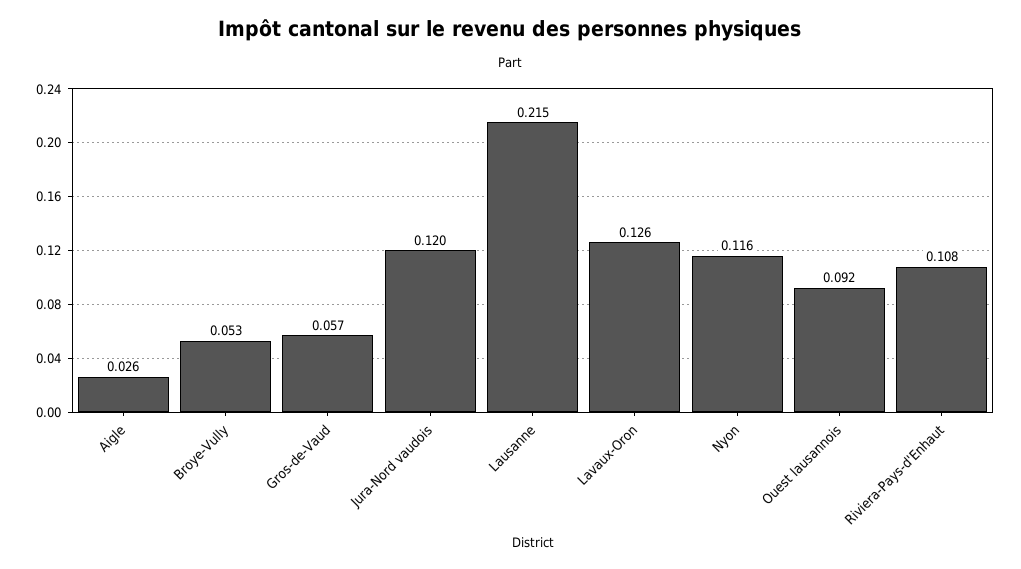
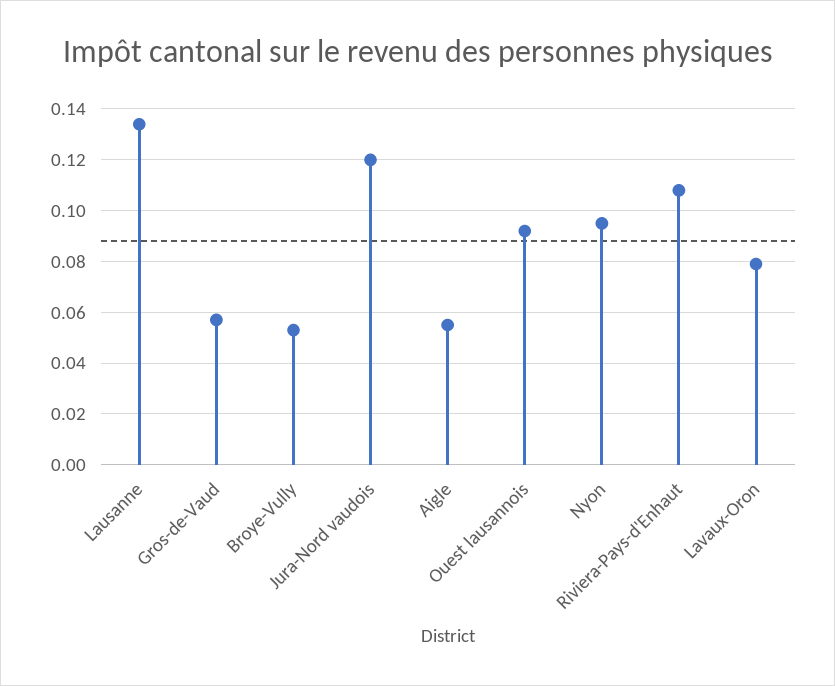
  {
-   "Aigle": 0.026,
+   "Aigle": 0.055,
    "Broye-Vully": 0.053,
    "Gros-de-Vaud": 0.057,
    "Jura-Nord vaudois": 0.12,
-   "Lausanne": 0.215,
+   "Lausanne": 0.135,
-   "Lavaux-Oron": 0.126,
+   "Lavaux-Oron": 0.08,
-   "Nyon": 0.116,
+   "Nyon": 0.095,
    "Ouest lausannois": 0.092,
    "Riviera-Pays-d'Enhaut": 0.108
  }

